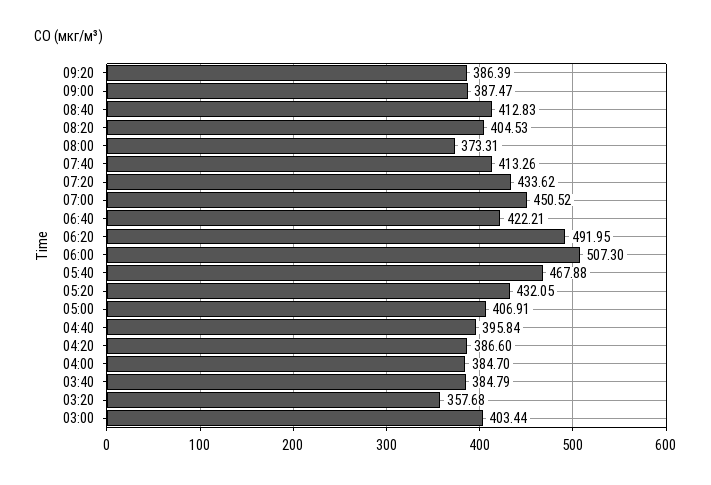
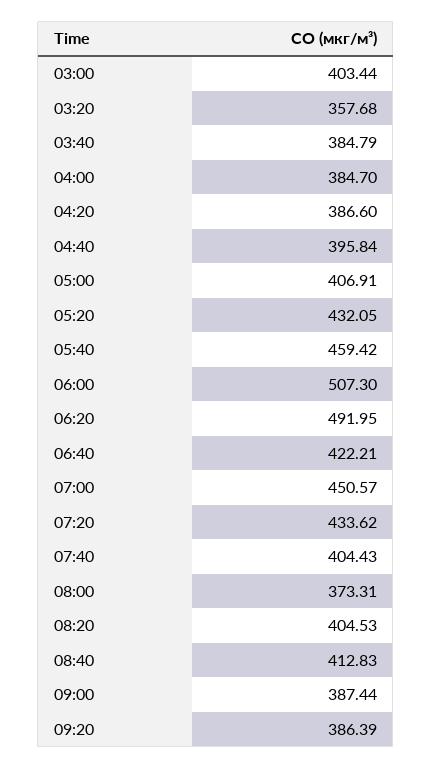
  {
    "09:20": 386.39,
-   "09:00": 387.47,
+   "09:00": 387.44,
    "08:40": 412.83,
    "08:20": 404.53,
    "08:00": 373.31,
-   "07:40": 413.26,
+   "07:40": 404.43,
    "07:20": 433.62,
-   "07:00": 450.52,
+   "07:00": 450.57,
    "06:40": 422.21,
    "06:20": 491.95,
    "06:00": 507.3,
-   "05:40": 467.88,
+   "05:40": 459.42,
    "05:20": 432.05,
    "05:00": 406.91,
    "04:40": 395.84,
    "04:20": 386.6,
    "04:00": 384.7,
    "03:40": 384.79,
    "03:20": 357.68,
    "03:00": 403.44
  }

